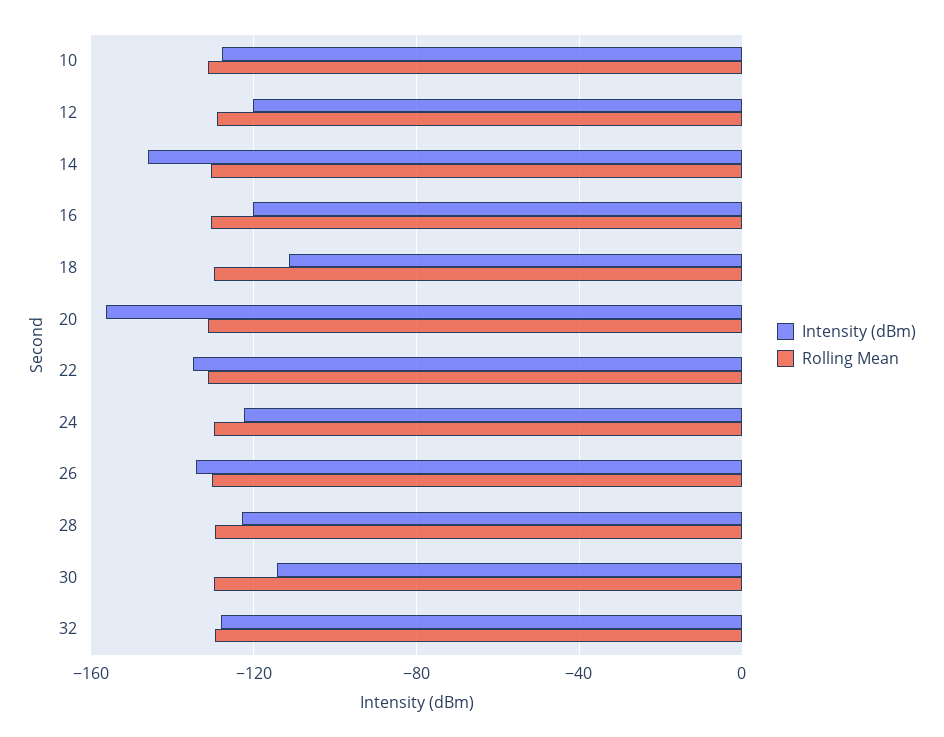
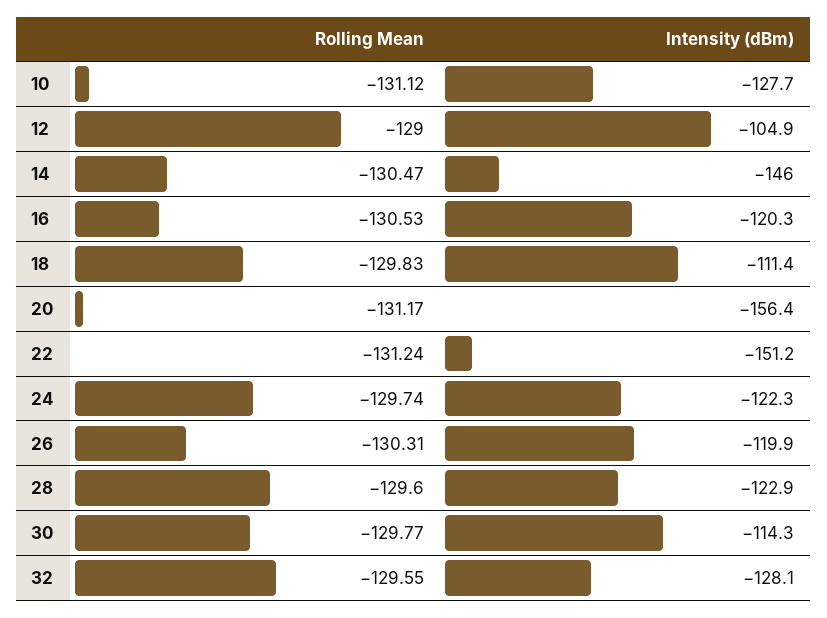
  {
    "Intensity (dBm)": {
      "10": -127.7,
-     "12": -120,
+     "12": -104.9,
      "14": -146,
      "16": -120.3,
      "18": -111.4,
      "20": -156.4,
-     "22": -135,
+     "22": -151.2,
      "24": -122.3,
-     "26": -135,
+     "26": -119.9,
      "28": -122.9,
      "30": -114.3,
      "32": -128.1
    },
    "Rolling Mean": {
      "10": -131.12,
      "12": -129,
      "14": -130.47,
      "16": -130.53,
      "18": -129.83,
      "20": -131.17,
      "22": -131.24,
      "24": -129.74,
      "26": -130.31,
      "28": -129.6,
      "30": -129.77,
      "32": -129.55
    }
  }

